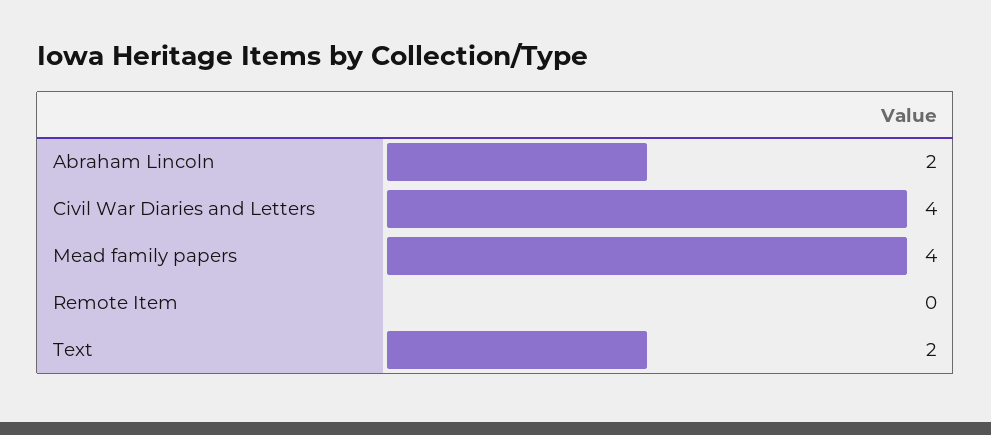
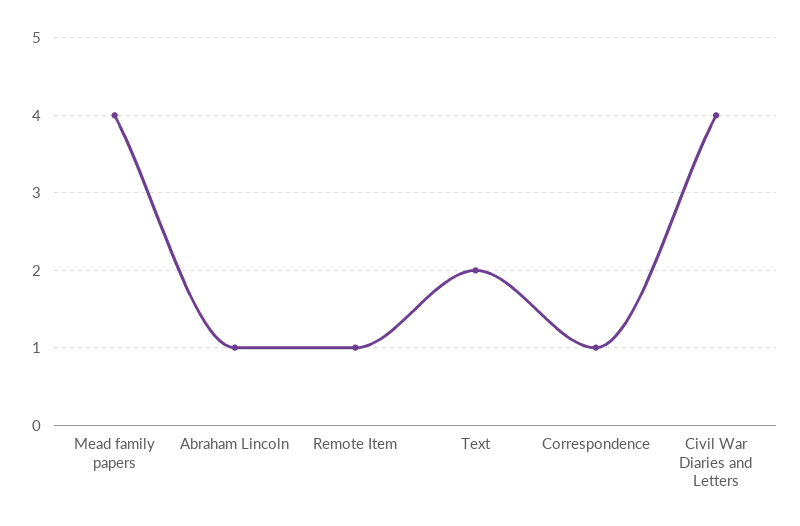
  {
-   "Abraham Lincoln": 2,
+   "Abraham Lincoln": 1,
    "Civil War Diaries and Letters": 4,
    "Mead family papers": 4,
-   "Remote Item": 0,
+   "Remote Item": 1,
-   "Text": 2
+   "Text": 2,
+   "Correspondence": 1
  }

